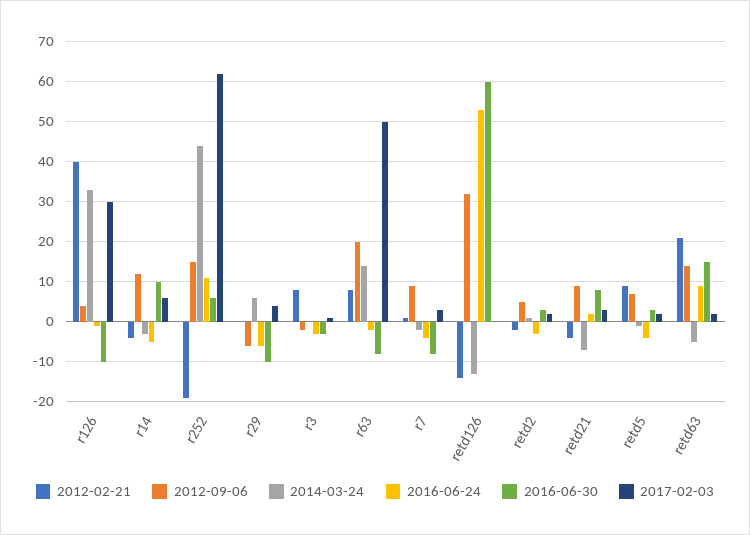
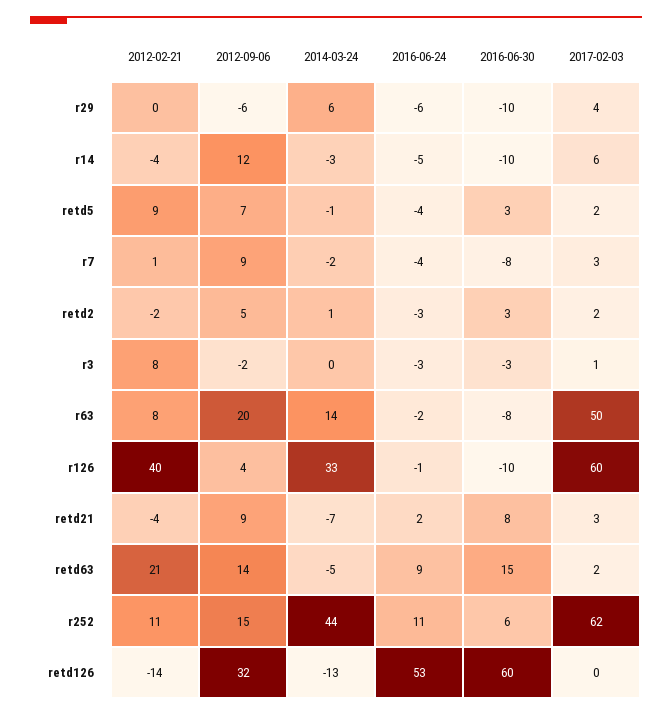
  {
    "2012-02-21": {
      "r126": 40,
      "r14": -4,
-     "r252": -20,
+     "r252": 11,
      "r29": 0,
      "r3": 8,
      "r63": 8,
      "r7": 1,
      "retd126": -14,
      "retd2": -2,
      "retd21": -4,
      "retd5": 9,
      "retd63": 21
    },
    "2012-09-06": {
      "r126": 4,
      "r14": 12,
      "r252": 15,
      "r29": -6,
      "r3": -2,
      "r63": 20,
      "r7": 9,
      "retd126": 32,
      "retd2": 5,
      "retd21": 9,
      "retd5": 7,
      "retd63": 14
    },
    "2014-03-24": {
      "r126": 33,
      "r14": -3,
      "r252": 44,
      "r29": 6,
      "r3": 0,
      "r63": 14,
      "r7": -2,
      "retd126": -13,
      "retd2": 1,
      "retd21": -7,
      "retd5": -1,
      "retd63": -5
    },
    "2016-06-24": {
      "r126": -1,
      "r14": -5,
      "r252": 11,
      "r29": -6,
      "r3": -3,
      "r63": -2,
      "r7": -4,
      "retd126": 53,
      "retd2": -3,
      "retd21": 2,
      "retd5": -4,
      "retd63": 9
    },
    "2016-06-30": {
      "r126": -10,
-     "r14": 10,
+     "r14": -10,
      "r252": 6,
      "r29": -10,
      "r3": -3,
      "r63": -8,
      "r7": -8,
      "retd126": 60,
      "retd2": 3,
      "retd21": 8,
      "retd5": 3,
      "retd63": 15
    },
    "2017-02-03": {
-     "r126": 30,
+     "r126": 60,
      "r14": 6,
      "r252": 62,
      "r29": 4,
      "r3": 1,
      "r63": 50,
      "r7": 3,
      "retd126": 0,
      "retd2": 2,
      "retd21": 3,
      "retd5": 2,
      "retd63": 2
    }
  }

